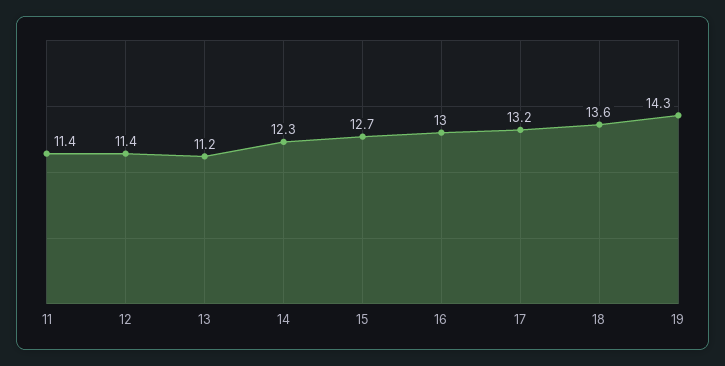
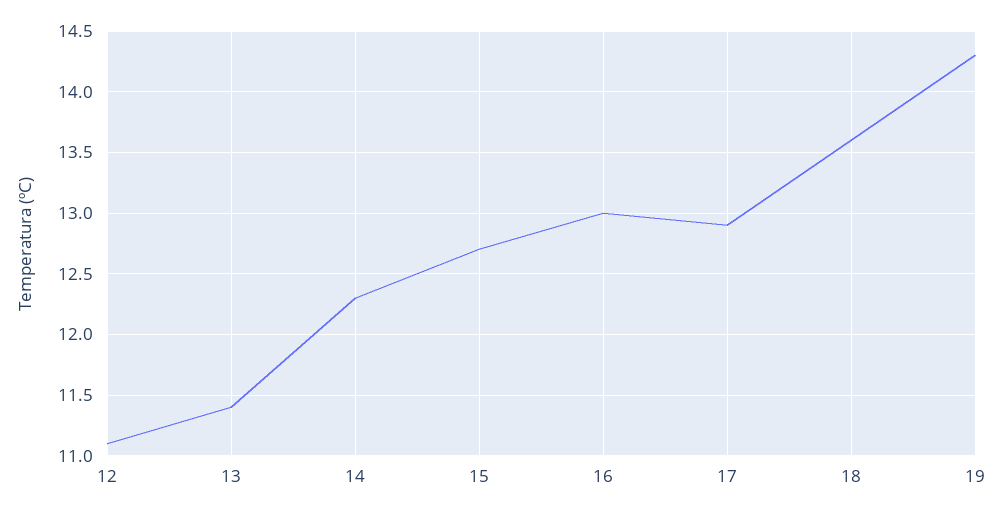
  {
-   "11": 11.4,
-   "12": 11.4,
+   "12": 11.1,
-   "13": 11.2,
+   "13": 11.4,
    "14": 12.3,
    "15": 12.7,
    "16": 13,
-   "17": 13.2,
+   "17": 12.9,
    "18": 13.6,
    "19": 14.3
  }

